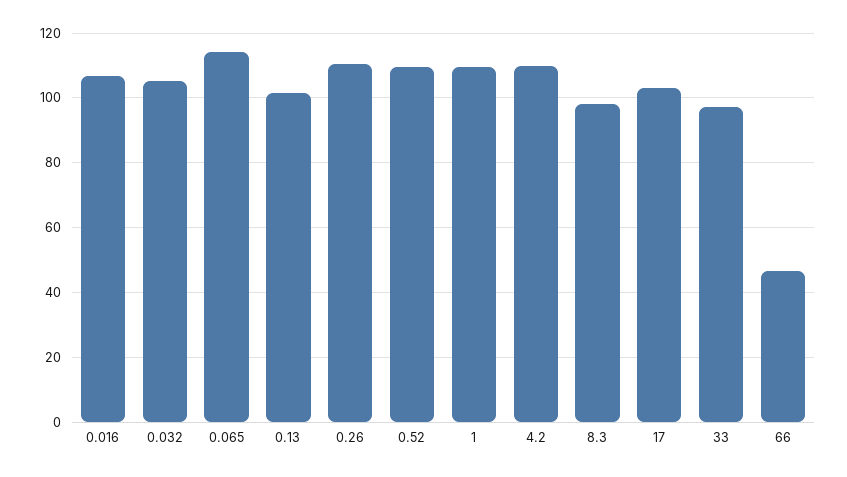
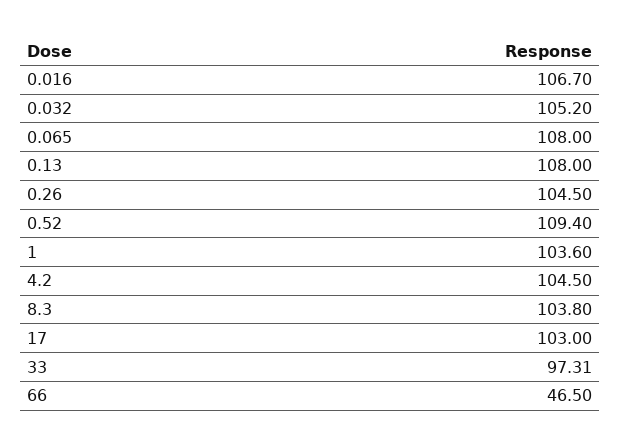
  {
    "0.016": 106.7,
    "0.032": 105.2,
-   "0.065": 114,
+   "0.065": 108,
-   "0.13": 102,
+   "0.13": 108,
-   "0.26": 110,
+   "0.26": 104.5,
    "0.52": 109.4,
-   "1": 110,
+   "1": 103.6,
-   "4.2": 110,
+   "4.2": 104.5,
-   "8.3": 98,
+   "8.3": 103.8,
    "17": 103,
    "33": 97.31,
    "66": 46.5
  }

